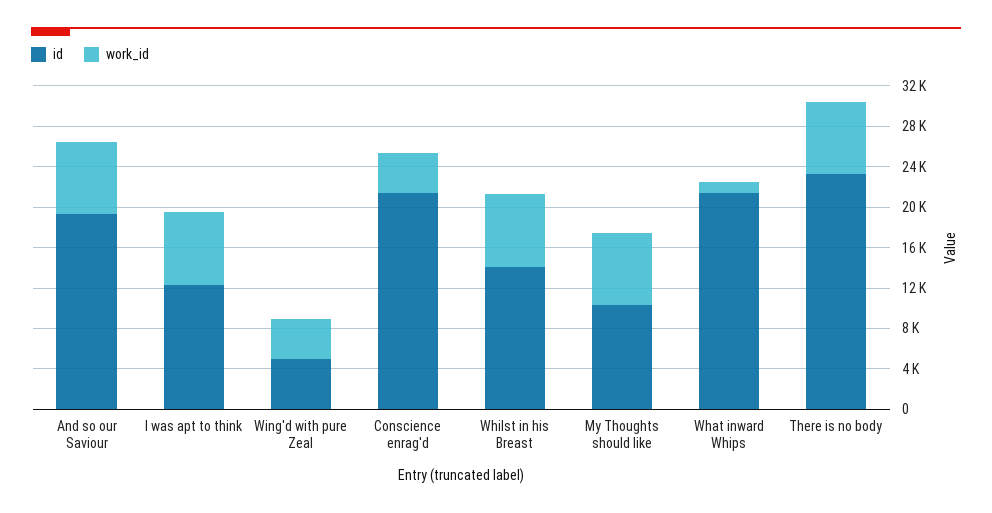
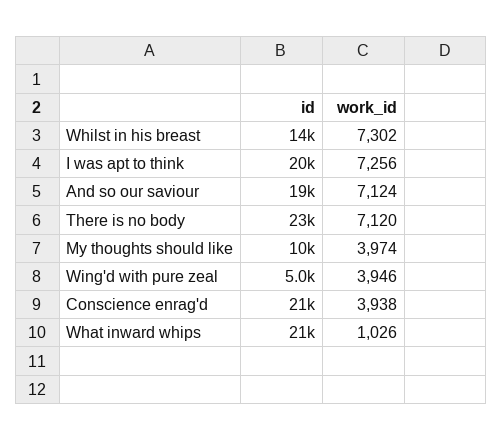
  {
    "id": {
      "And so our Saviour": 19000,
-     "I was apt to think": 12000,
+     "I was apt to think": 20000,
      "Wing'd with pure Zeal": 5000,
      "Conscience enrag'd": 21000,
      "Whilst in his Breast": 14000,
      "My Thoughts should like": 10000,
      "What inward Whips": 21000,
      "There is no body": 23000
    },
    "work_id": {
      "And so our Saviour": 7124,
      "I was apt to think": 7256,
      "Wing'd with pure Zeal": 3946,
      "Conscience enrag'd": 3938,
      "Whilst in his Breast": 7302,
-     "My Thoughts should like": 7000,
+     "My Thoughts should like": 3974,
      "What inward Whips": 1026,
      "There is no body": 7120
    }
  }

